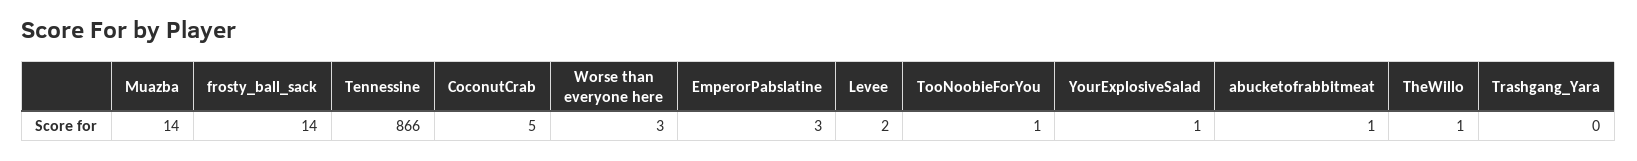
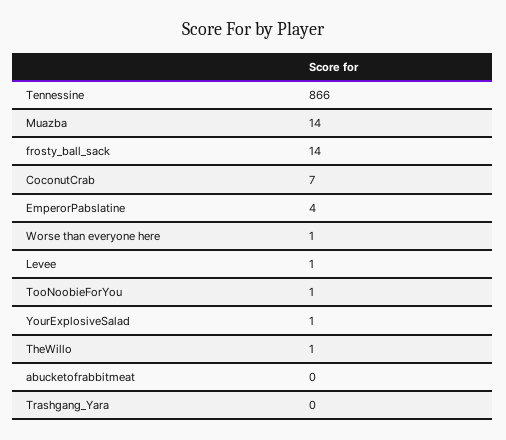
  {
    "Muazba": 14,
    "frosty_ball_sack": 14,
    "Tennessine": 866,
-   "CoconutCrab": 5,
+   "CoconutCrab": 7,
-   "Worse than everyone here": 3,
+   "Worse than everyone here": 1,
-   "EmperorPabslatine": 3,
+   "EmperorPabslatine": 4,
-   "Levee": 2,
+   "Levee": 1,
    "TooNoobieForYou": 1,
    "YourExplosiveSalad": 1,
-   "abucketofrabbitmeat": 1,
+   "abucketofrabbitmeat": 0,
    "TheWillo": 1,
    "Trashgang_Yara": 0
  }

